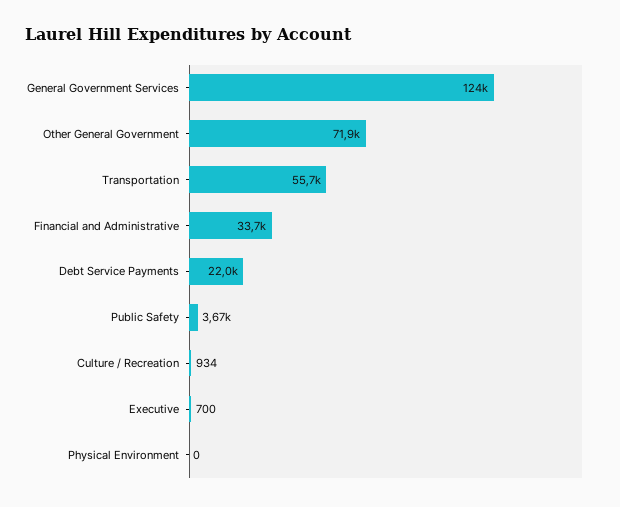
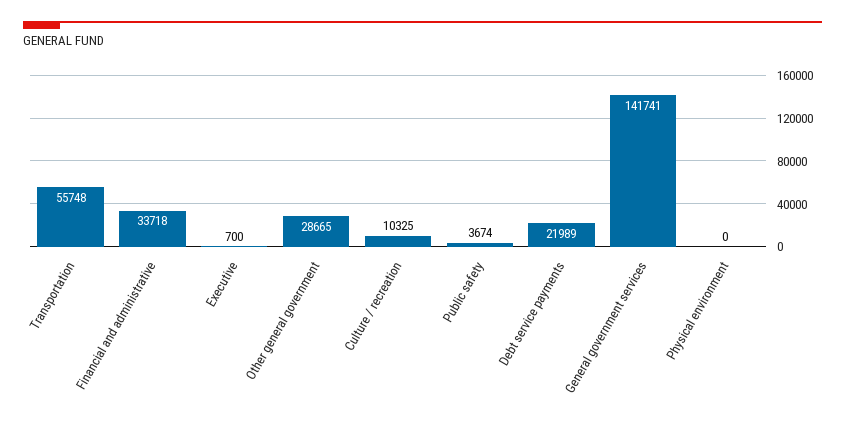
  {
-   "General Government Services": 124000,
+   "General Government Services": 141741,
-   "Other General Government": 71900,
+   "Other General Government": 28665,
    "Transportation": 55748,
    "Financial and Administrative": 33718,
    "Debt Service Payments": 21989,
    "Public Safety": 3674,
-   "Culture / Recreation": 934,
+   "Culture / Recreation": 10325,
    "Executive": 700,
    "Physical Environment": 0
  }

